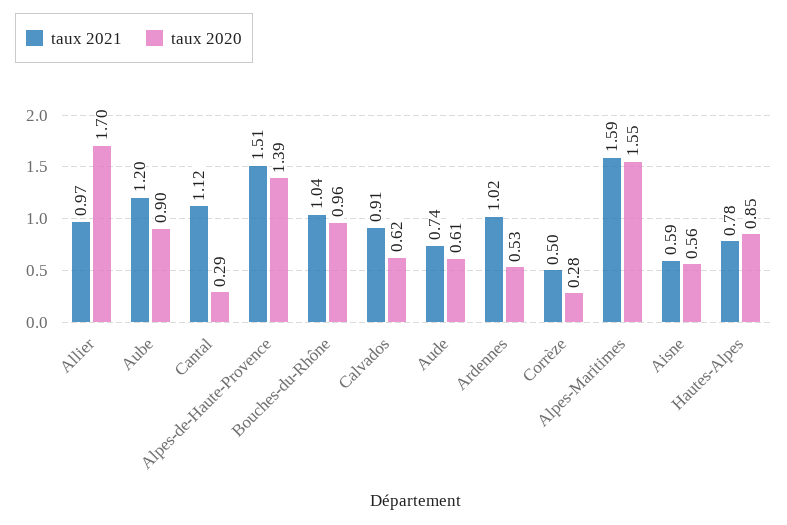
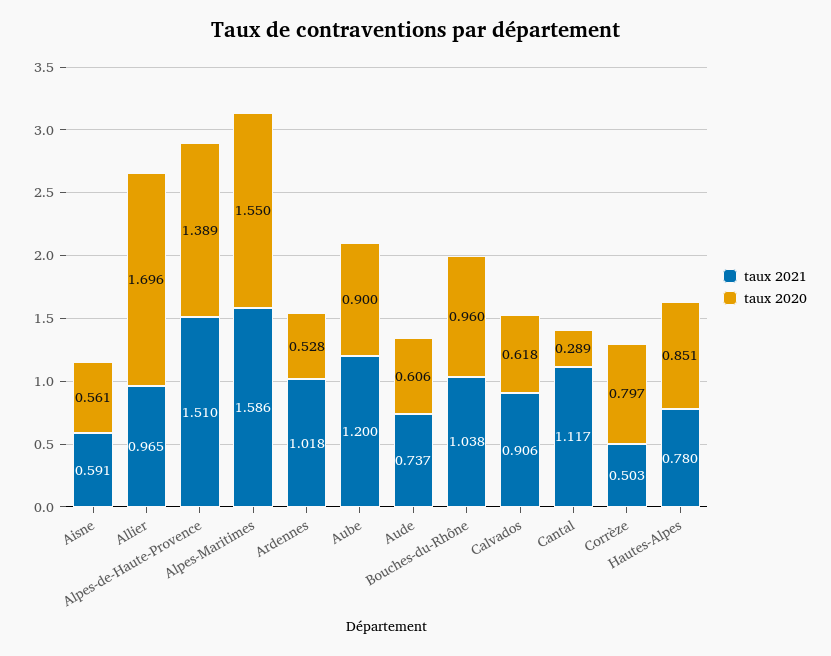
  {
    "taux 2021": {
      "Allier": 0.965,
      "Aube": 1.2,
      "Cantal": 1.117,
      "Alpes-de-Haute-Provence": 1.51,
      "Bouches-du-Rhône": 1.038,
      "Calvados": 0.906,
      "Aude": 0.737,
      "Ardennes": 1.018,
      "Corrèze": 0.503,
      "Alpes-Maritimes": 1.586,
      "Aisne": 0.591,
      "Hautes-Alpes": 0.78
    },
    "taux 2020": {
      "Allier": 1.696,
      "Aube": 0.9,
      "Cantal": 0.289,
      "Alpes-de-Haute-Provence": 1.389,
      "Bouches-du-Rhône": 0.96,
      "Calvados": 0.618,
      "Aude": 0.606,
      "Ardennes": 0.528,
-     "Corrèze": 0.28,
+     "Corrèze": 0.797,
      "Alpes-Maritimes": 1.55,
      "Aisne": 0.561,
      "Hautes-Alpes": 0.851
    }
  }

